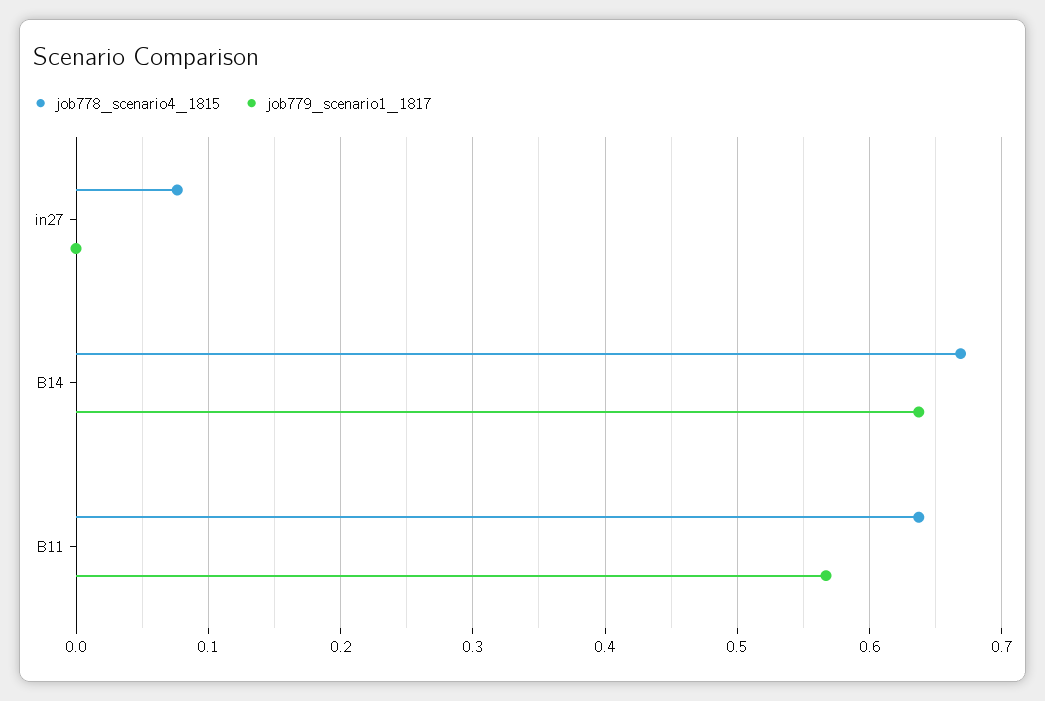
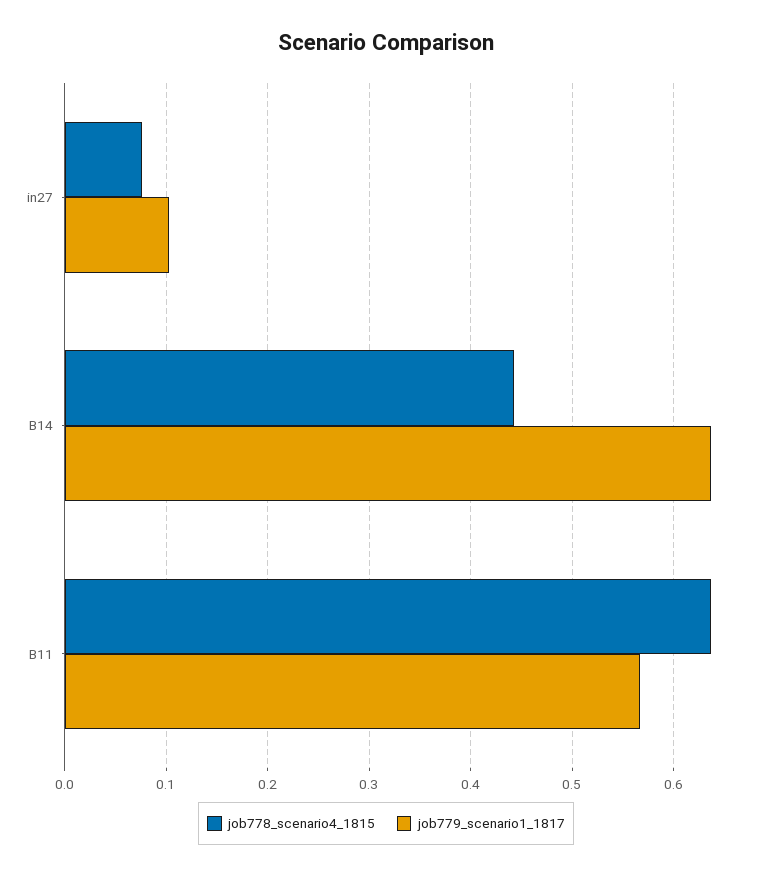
  {
    "job778_scenario4_1815": {
      "in27": 0.08,
-     "B14": 0.67,
+     "B14": 0.44,
      "B11": 0.64
    },
    "job779_scenario1_1817": {
-     "in27": 0,
+     "in27": 0.1,
      "B14": 0.64,
      "B11": 0.57
    }
  }

